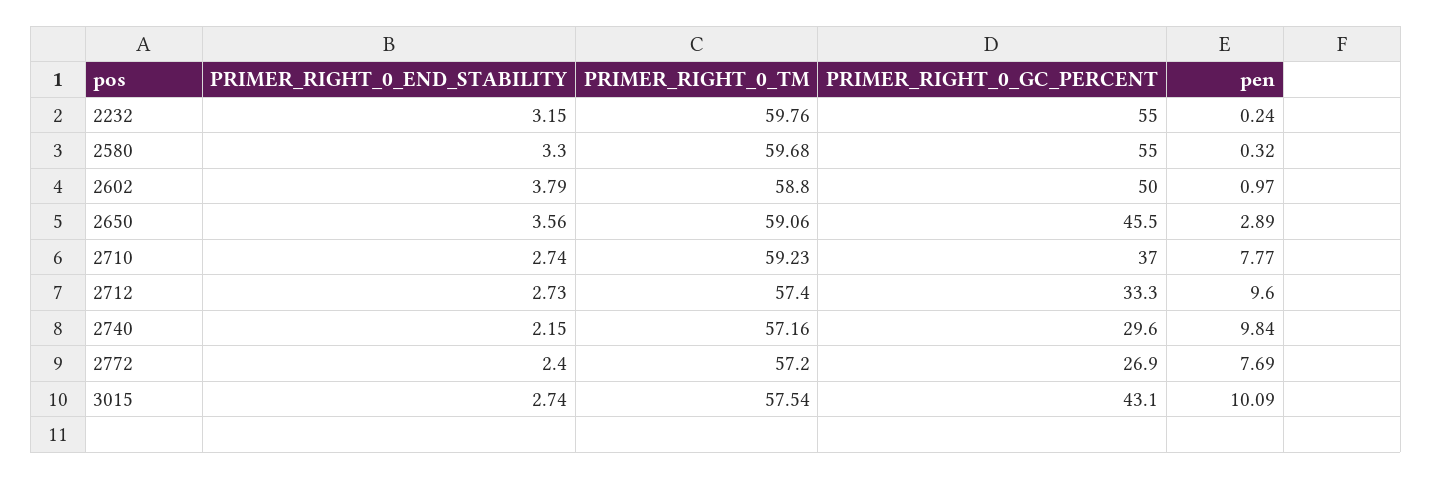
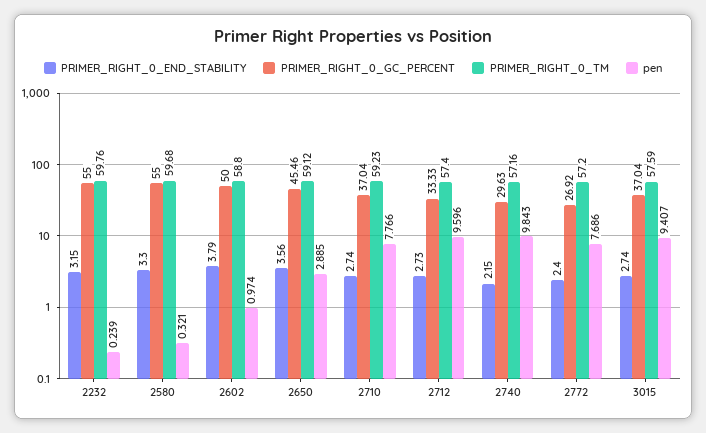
  {
    "PRIMER_RIGHT_0_END_STABILITY": {
      "2232": 3.15,
      "2580": 3.3,
      "2602": 3.79,
      "2650": 3.56,
      "2710": 2.74,
      "2712": 2.73,
      "2740": 2.15,
      "2772": 2.4,
      "3015": 2.74
    },
    "PRIMER_RIGHT_0_TM": {
      "2232": 59.76,
      "2580": 59.68,
      "2602": 58.8,
-     "2650": 59.06,
+     "2650": 59.12,
      "2710": 59.23,
      "2712": 57.4,
      "2740": 57.16,
      "2772": 57.2,
-     "3015": 57.54
+     "3015": 57.59
    },
    "PRIMER_RIGHT_0_GC_PERCENT": {
      "2232": 55,
      "2580": 55,
      "2602": 50,
      "2650": 45.46,
      "2710": 37.04,
      "2712": 33.33,
      "2740": 29.63,
      "2772": 26.92,
-     "3015": 43.1
+     "3015": 37.04
    },
    "pen": {
      "2232": 0.239,
      "2580": 0.321,
      "2602": 0.974,
      "2650": 2.885,
      "2710": 7.766,
      "2712": 9.596,
      "2740": 9.843,
      "2772": 7.686,
-     "3015": 10.09
+     "3015": 9.407
    }
  }

